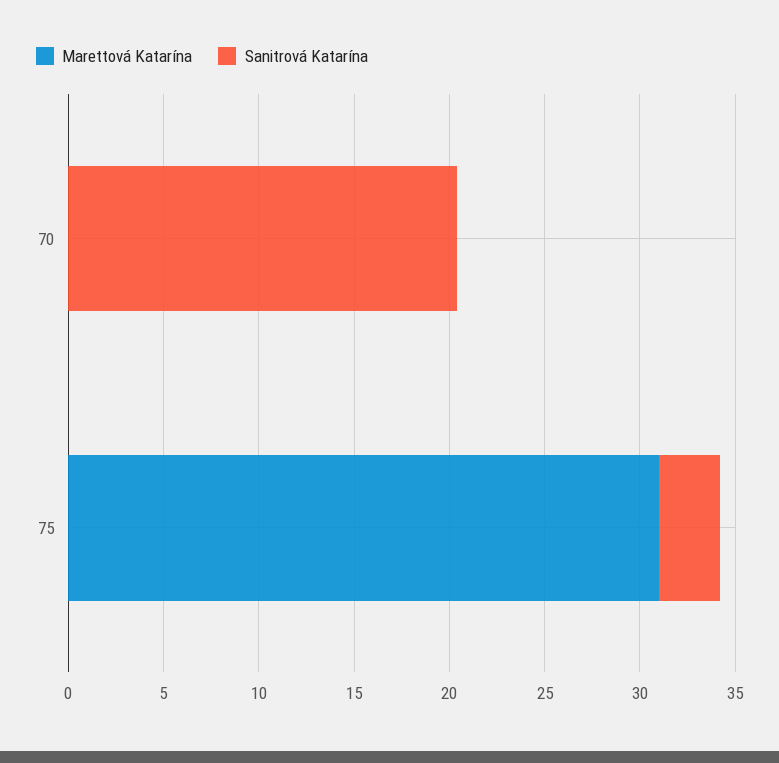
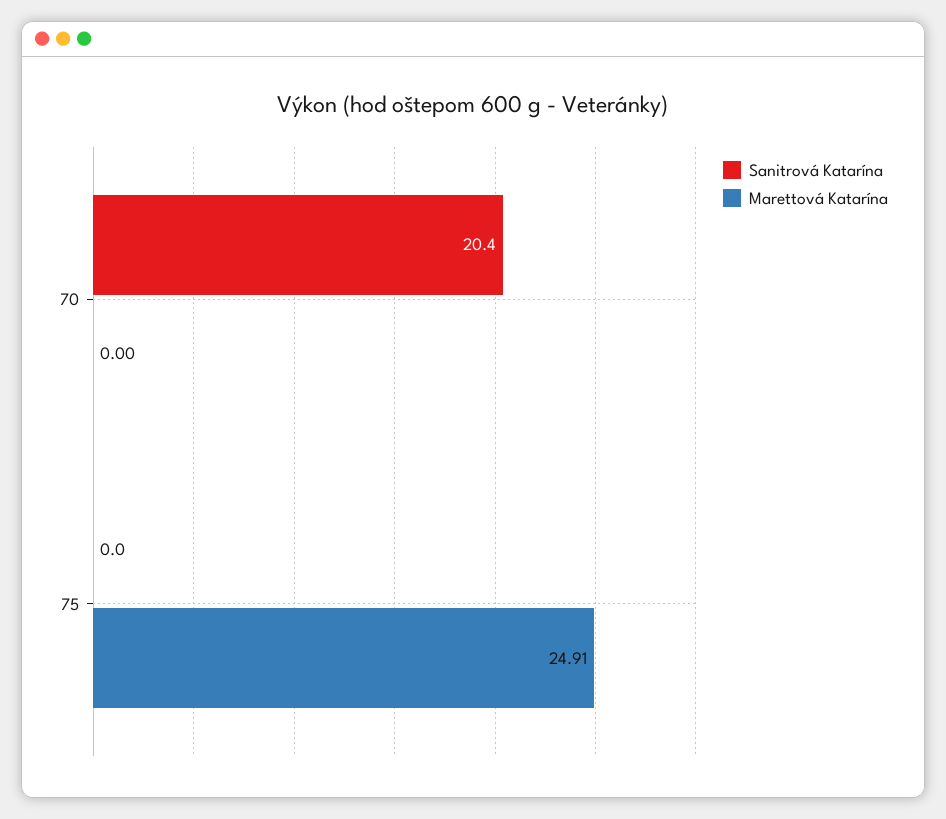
  {
    "Marettová Katarína": {
      "70": 0,
-     "75": 31
+     "75": 24.91
    },
    "Sanitrová Katarína": {
      "70": 20.4,
-     "75": 3
+     "75": 0
    }
  }

